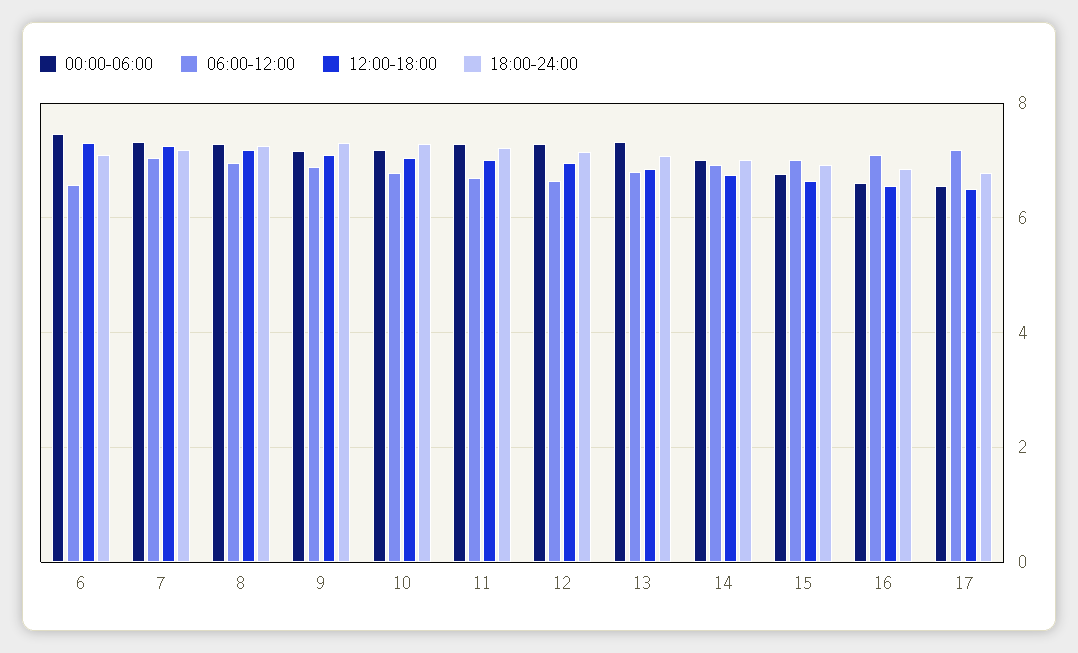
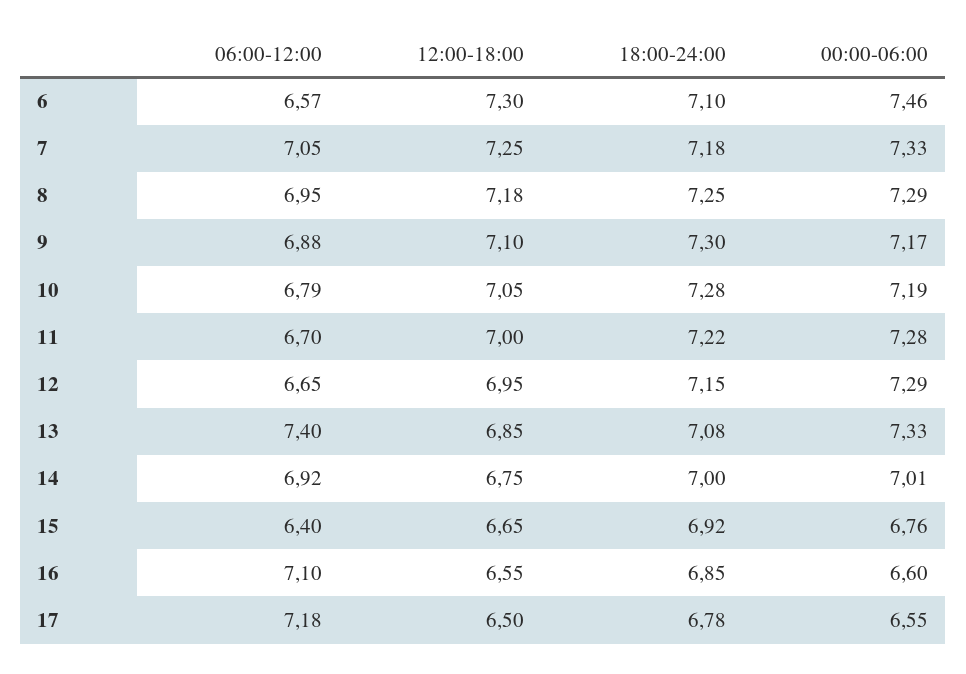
  {
    "00:00-06:00": {
      "6": 7.46,
      "7": 7.33,
      "8": 7.29,
      "9": 7.17,
      "10": 7.19,
      "11": 7.28,
      "12": 7.29,
      "13": 7.33,
      "14": 7.01,
      "15": 6.76,
      "16": 6.6,
      "17": 6.55
    },
    "06:00-12:00": {
      "6": 6.57,
      "7": 7.05,
      "8": 6.95,
      "9": 6.88,
      "10": 6.79,
      "11": 6.7,
      "12": 6.65,
-     "13": 6.8,
+     "13": 7.4,
      "14": 6.92,
-     "15": 7,
+     "15": 6.4,
      "16": 7.1,
      "17": 7.18
    },
    "12:00-18:00": {
      "6": 7.3,
      "7": 7.25,
      "8": 7.18,
      "9": 7.1,
      "10": 7.05,
      "11": 7,
      "12": 6.95,
      "13": 6.85,
      "14": 6.75,
      "15": 6.65,
      "16": 6.55,
      "17": 6.5
    },
    "18:00-24:00": {
      "6": 7.1,
      "7": 7.18,
      "8": 7.25,
      "9": 7.3,
      "10": 7.28,
      "11": 7.22,
      "12": 7.15,
      "13": 7.08,
      "14": 7,
      "15": 6.92,
      "16": 6.85,
      "17": 6.78
    }
  }

